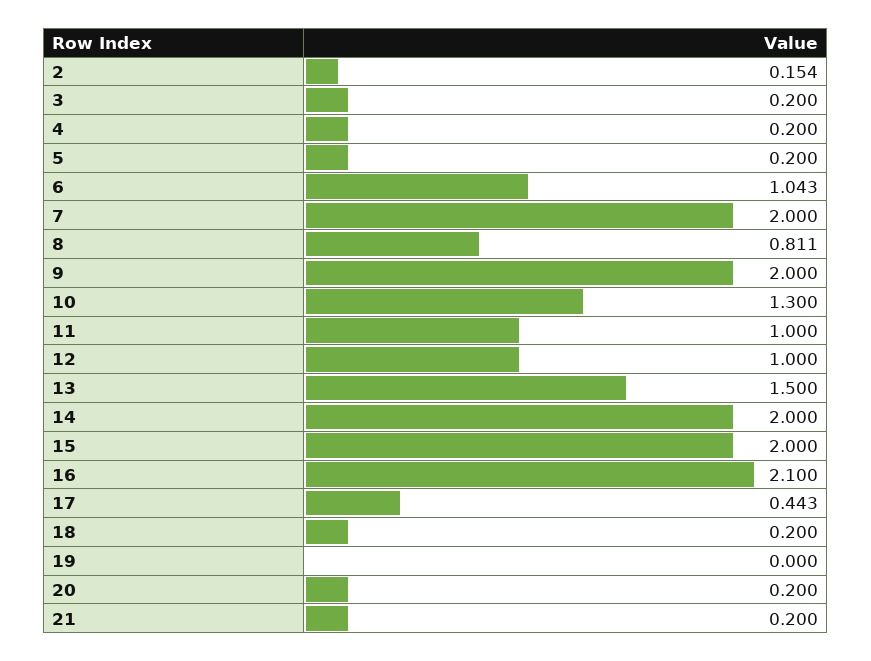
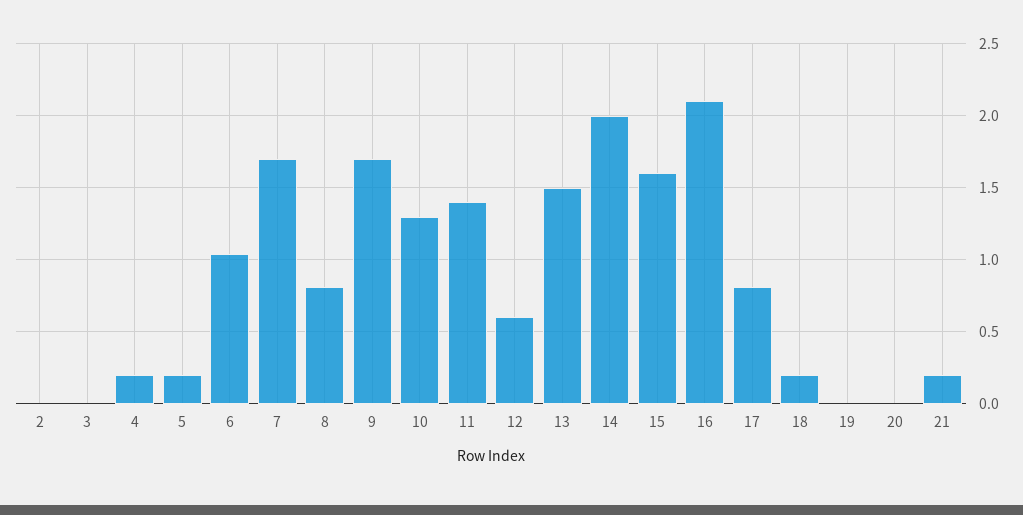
  {
-   "2": 0.154,
+   "2": 0,
-   "3": 0.2,
+   "3": 0,
    "4": 0.2,
    "5": 0.2,
    "6": 1.043,
-   "7": 2,
+   "7": 1.7,
    "8": 0.811,
-   "9": 2,
+   "9": 1.7,
    "10": 1.3,
-   "11": 1,
+   "11": 1.4,
-   "12": 1,
+   "12": 0.6,
    "13": 1.5,
    "14": 2,
-   "15": 2,
+   "15": 1.6,
    "16": 2.1,
-   "17": 0.443,
+   "17": 0.8,
    "18": 0.2,
    "19": 0,
-   "20": 0.2,
+   "20": 0,
    "21": 0.2
  }

